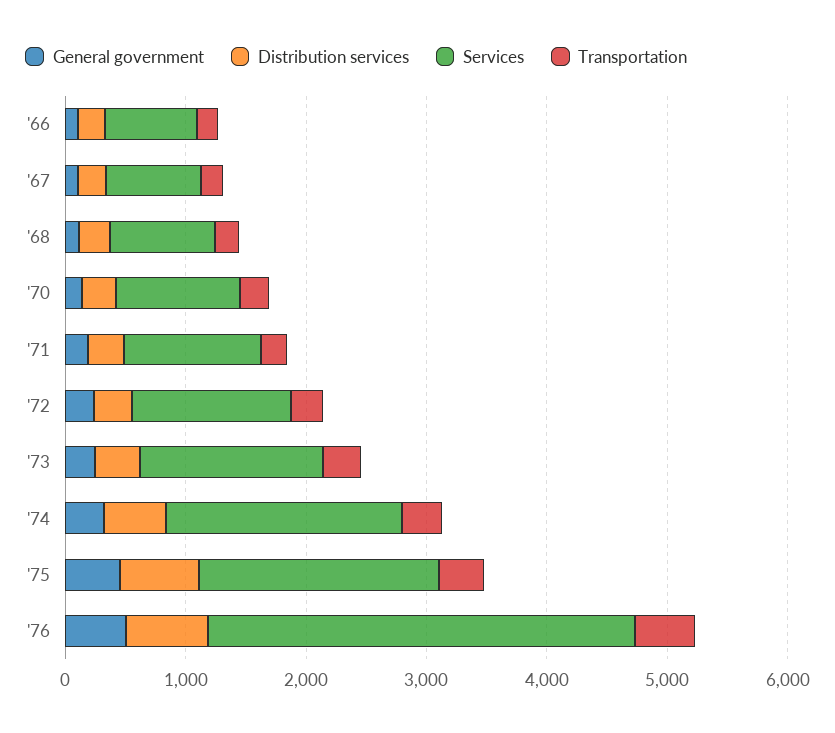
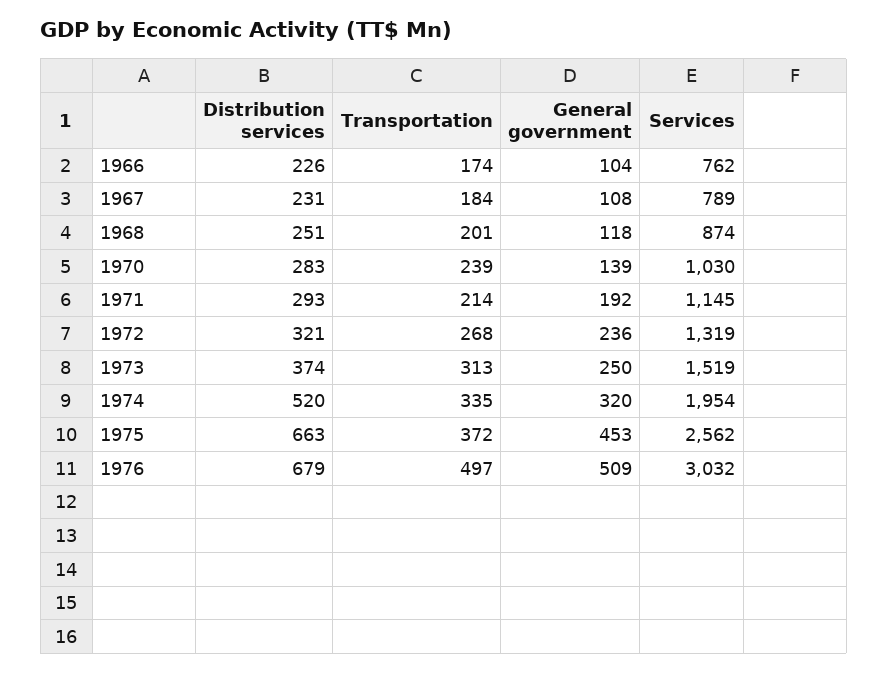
  {
    "General government": {
      "'66": 104,
      "'67": 108,
      "'68": 118,
      "'70": 139,
      "'71": 192,
      "'72": 236,
      "'73": 250,
      "'74": 320,
      "'75": 453,
      "'76": 509
    },
    "Distribution services": {
      "'66": 226,
      "'67": 231,
      "'68": 251,
      "'70": 283,
      "'71": 293,
      "'72": 321,
      "'73": 374,
      "'74": 520,
      "'75": 663,
      "'76": 679
    },
    "Services": {
      "'66": 762,
      "'67": 789,
      "'68": 874,
      "'70": 1030,
      "'71": 1145,
      "'72": 1319,
      "'73": 1519,
      "'74": 1954,
-     "'75": 2000,
+     "'75": 2562,
-     "'76": 3600
+     "'76": 3032
    },
    "Transportation": {
      "'66": 174,
      "'67": 184,
      "'68": 201,
      "'70": 239,
      "'71": 214,
      "'72": 268,
      "'73": 313,
      "'74": 335,
      "'75": 372,
      "'76": 497
    }
  }

